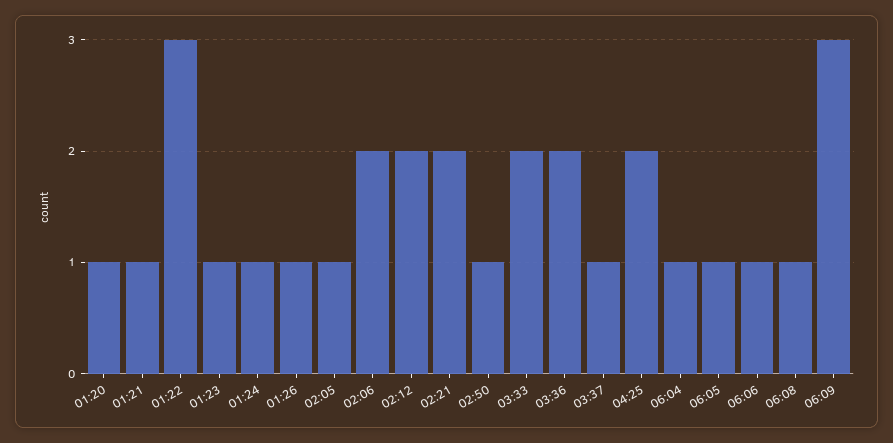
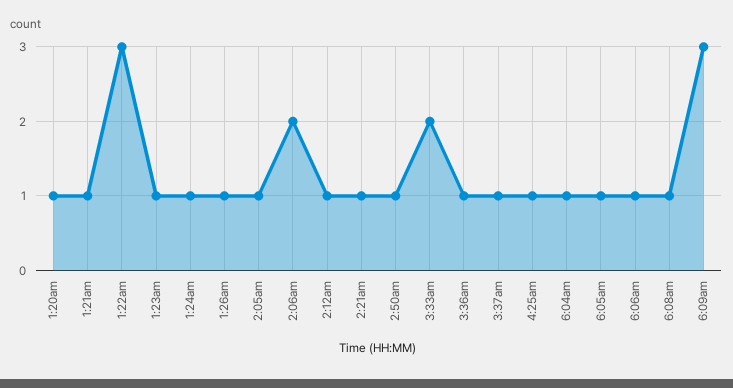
  {
    "01:20": 1,
    "01:21": 1,
    "01:22": 3,
    "01:23": 1,
    "01:24": 1,
    "01:26": 1,
    "02:05": 1,
    "02:06": 2,
-   "02:12": 2,
+   "02:12": 1,
-   "02:21": 2,
+   "02:21": 1,
    "02:50": 1,
    "03:33": 2,
-   "03:36": 2,
+   "03:36": 1,
    "03:37": 1,
-   "04:25": 2,
+   "04:25": 1,
    "06:04": 1,
    "06:05": 1,
    "06:06": 1,
    "06:08": 1,
    "06:09": 3
  }

